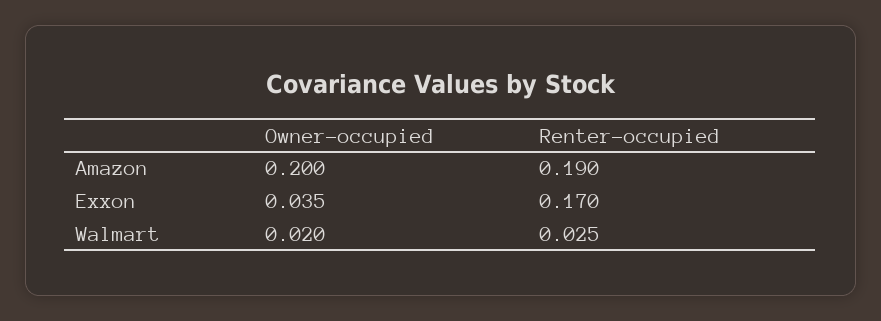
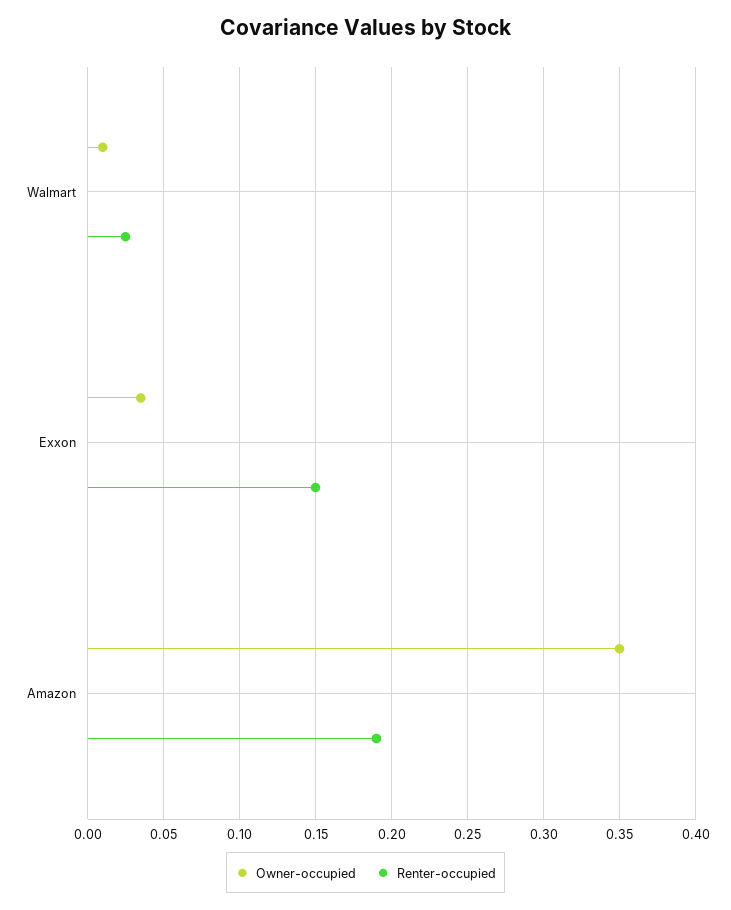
  {
    "Owner-occupied": {
-     "Amazon": 0.2,
+     "Amazon": 0.35,
      "Exxon": 0.035,
-     "Walmart": 0.02
+     "Walmart": 0.01
    },
    "Renter-occupied": {
      "Amazon": 0.19,
-     "Exxon": 0.17,
+     "Exxon": 0.15,
      "Walmart": 0.025
    }
  }

